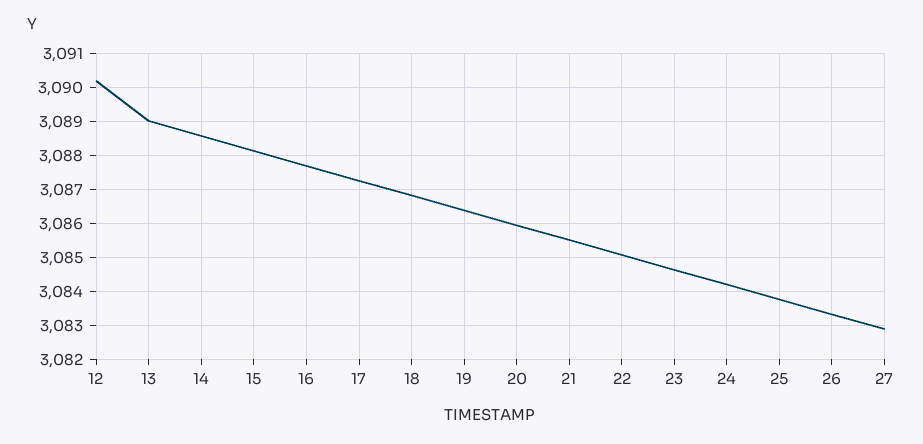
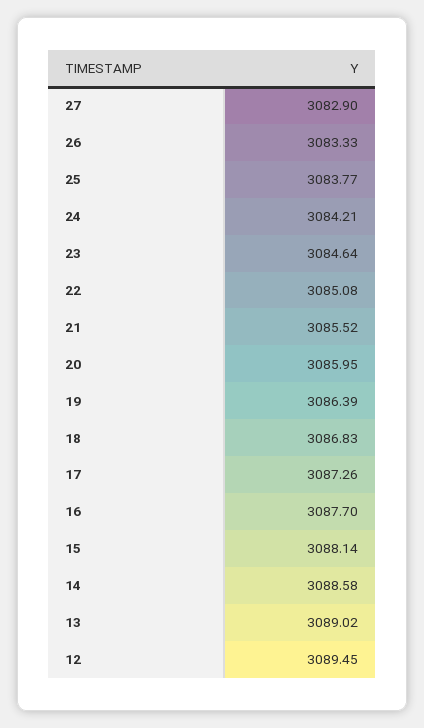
  {
-   "12": 3090.2,
+   "12": 3089.45,
    "13": 3089.02,
    "14": 3088.58,
    "15": 3088.14,
    "16": 3087.7,
    "17": 3087.26,
    "18": 3086.83,
    "19": 3086.39,
    "20": 3085.95,
    "21": 3085.52,
    "22": 3085.08,
    "23": 3084.64,
    "24": 3084.21,
    "25": 3083.77,
    "26": 3083.33,
    "27": 3082.9
  }

